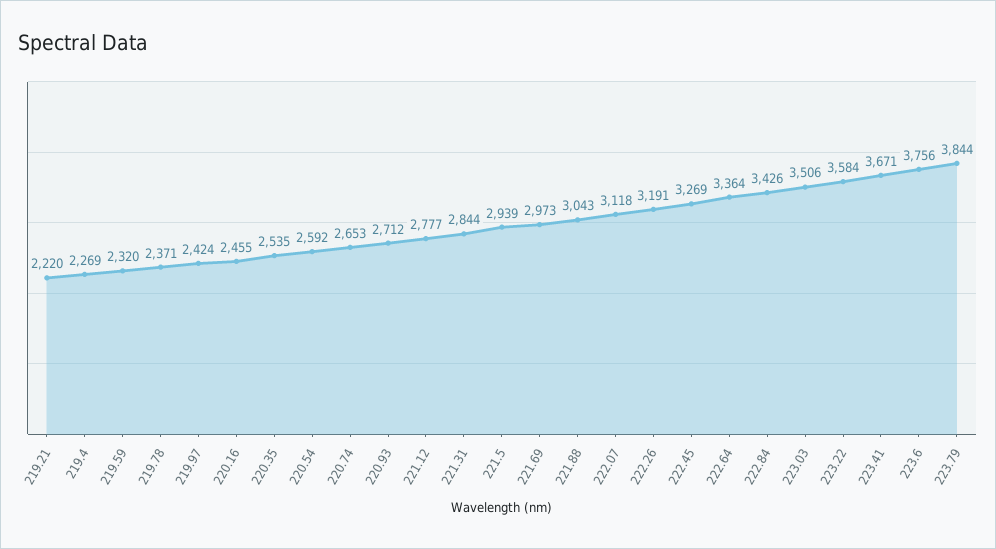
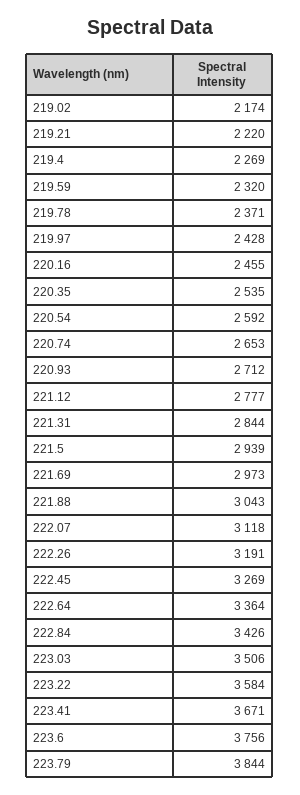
  {
    "219.21": 2220,
    "219.4": 2269,
    "219.59": 2320,
    "219.78": 2371,
-   "219.97": 2424,
+   "219.97": 2428,
    "220.16": 2455,
    "220.35": 2535,
    "220.54": 2592,
    "220.74": 2653,
    "220.93": 2712,
    "221.12": 2777,
    "221.31": 2844,
    "221.5": 2939,
    "221.69": 2973,
    "221.88": 3043,
    "222.07": 3118,
    "222.26": 3191,
    "222.45": 3269,
    "222.64": 3364,
    "222.84": 3426,
    "223.03": 3506,
    "223.22": 3584,
    "223.41": 3671,
    "223.6": 3756,
-   "223.79": 3844
+   "223.79": 3844,
+   "219.02": 2174
  }

